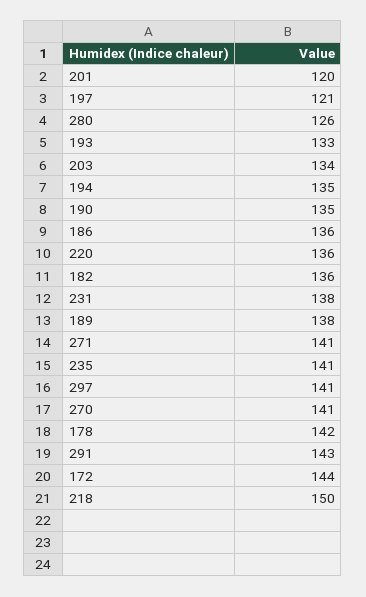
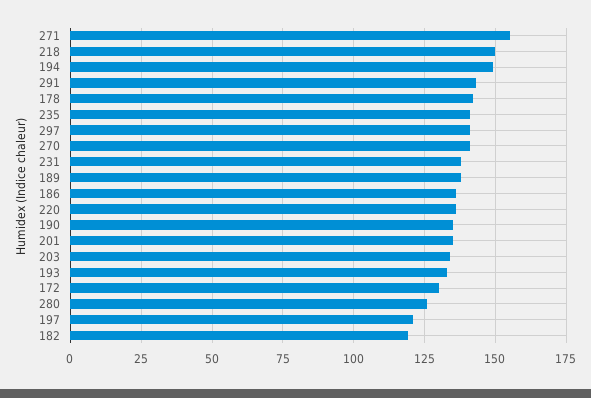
  {
-   "201": 120,
+   "201": 135,
    "197": 121,
    "280": 126,
    "193": 133,
    "203": 134,
-   "194": 135,
+   "194": 150,
    "190": 135,
    "186": 136,
    "220": 136,
-   "182": 136,
+   "182": 120,
    "231": 138,
    "189": 138,
-   "271": 141,
+   "271": 155,
    "235": 141,
    "297": 141,
    "270": 141,
    "178": 142,
    "291": 143,
-   "172": 144,
+   "172": 130,
    "218": 150
  }

